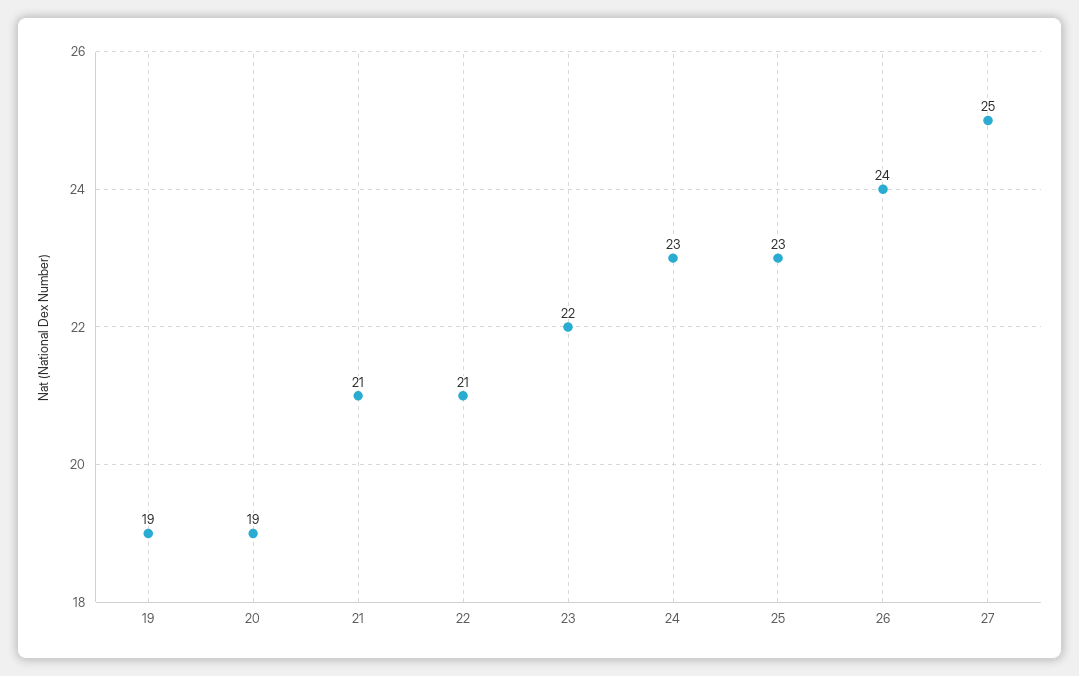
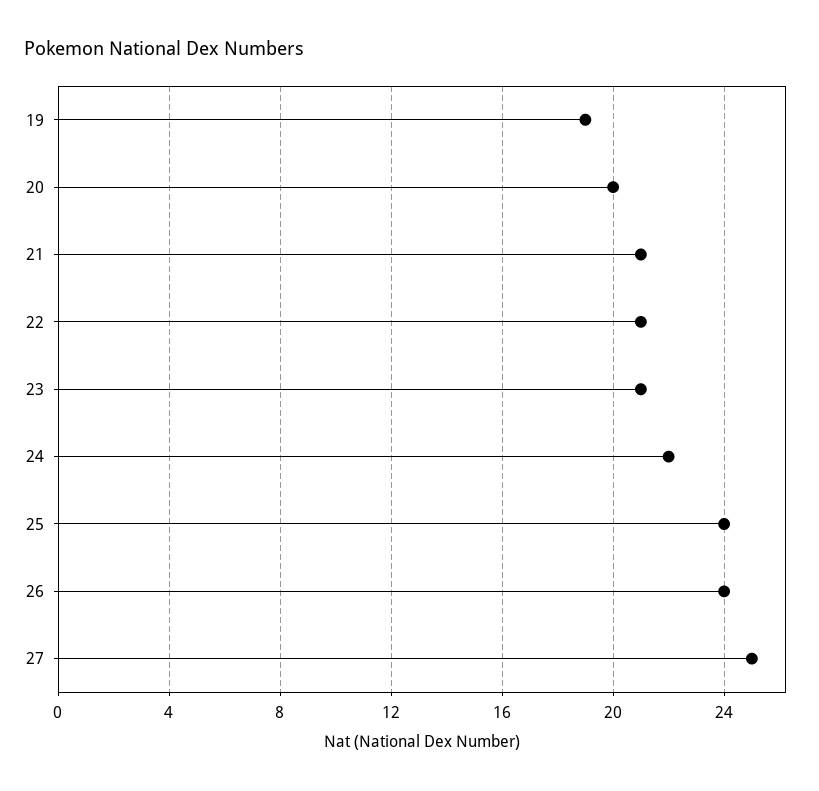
  {
    "19": 19,
-   "20": 19,
+   "20": 20,
    "21": 21,
    "22": 21,
-   "23": 22,
+   "23": 21,
-   "24": 23,
+   "24": 22,
-   "25": 23,
+   "25": 24,
    "26": 24,
    "27": 25
  }

